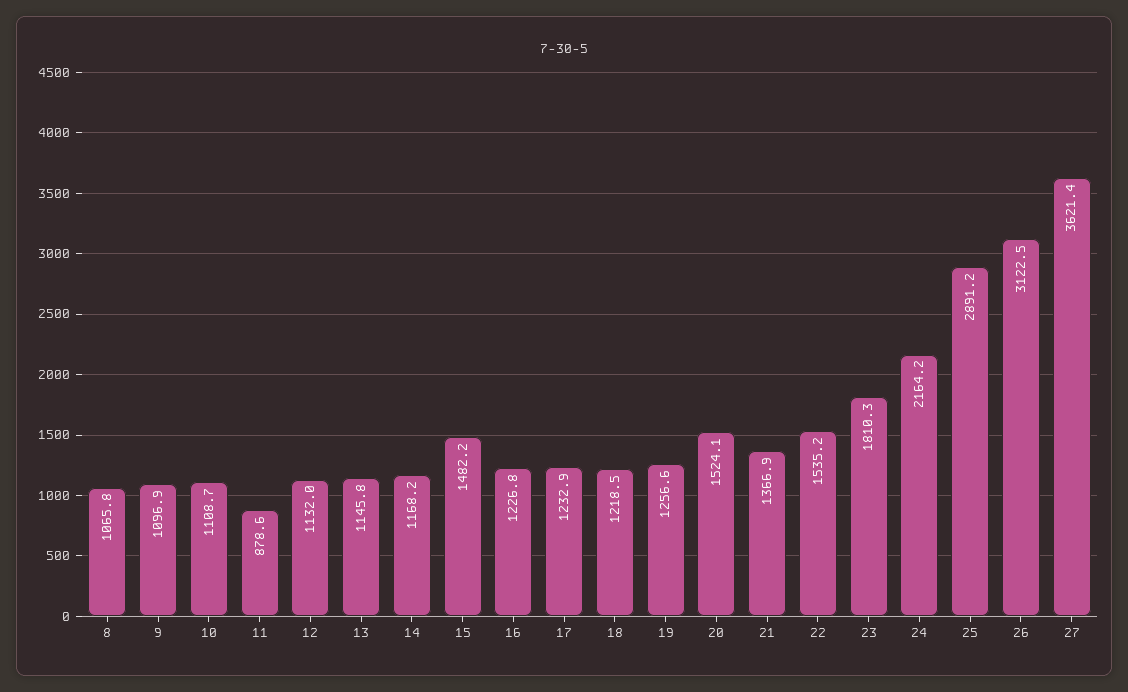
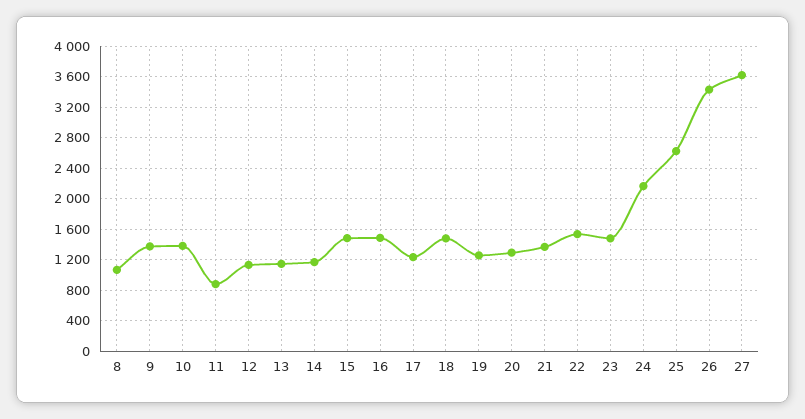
  {
    "8": 1065.8,
-   "9": 1096.9,
+   "9": 1400,
-   "10": 1108.7,
+   "10": 1400,
    "11": 878.6,
    "12": 1132,
    "13": 1145.8,
    "14": 1168.2,
    "15": 1482.2,
-   "16": 1226.8,
+   "16": 1500,
    "17": 1232.9,
-   "18": 1218.5,
+   "18": 1500,
    "19": 1256.6,
-   "20": 1524.1,
+   "20": 1300,
    "21": 1366.9,
    "22": 1535.2,
-   "23": 1810.3,
+   "23": 1500,
    "24": 2164.2,
-   "25": 2891.2,
+   "25": 2600,
-   "26": 3122.5,
+   "26": 3400,
    "27": 3621.4
  }

